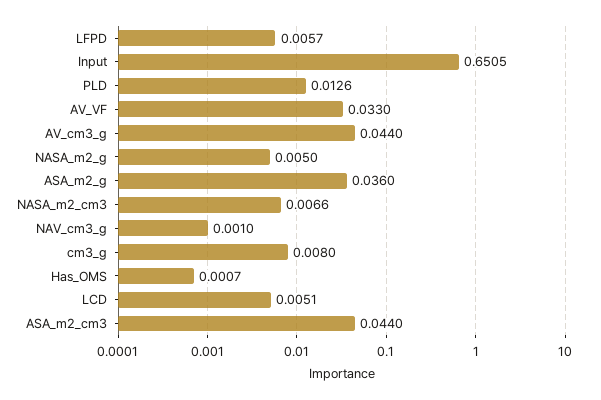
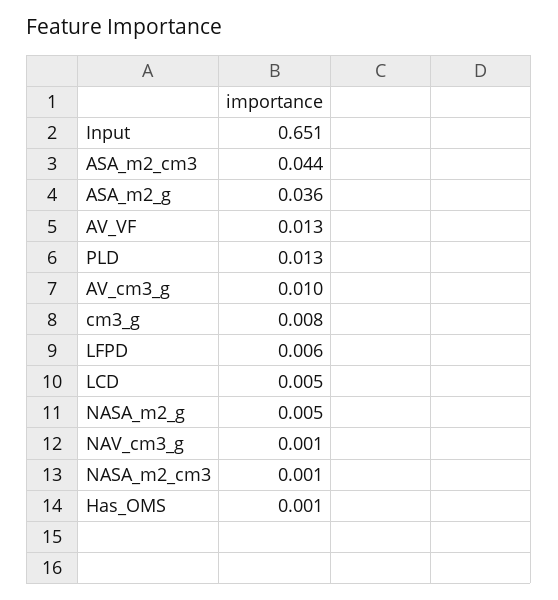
  {
    "LFPD": 0.0057,
    "Input": 0.6505,
    "PLD": 0.0126,
-   "AV_VF": 0.033,
+   "AV_VF": 0.013,
-   "AV_cm3_g": 0.044,
+   "AV_cm3_g": 0.01,
    "NASA_m2_g": 0.005,
    "ASA_m2_g": 0.036,
-   "NASA_m2_cm3": 0.0066,
+   "NASA_m2_cm3": 0.001,
    "NAV_cm3_g": 0.001,
    "cm3_g": 0.008,
    "Has_OMS": 0.0007,
    "LCD": 0.0051,
    "ASA_m2_cm3": 0.044
  }

